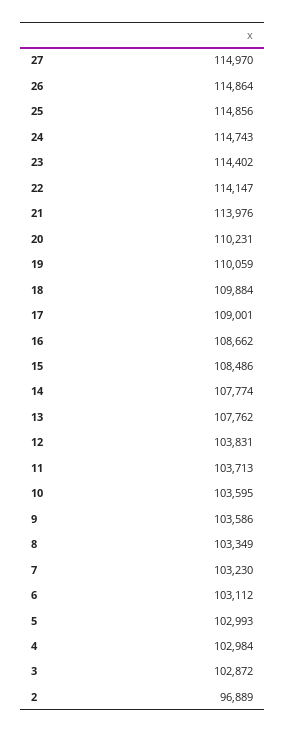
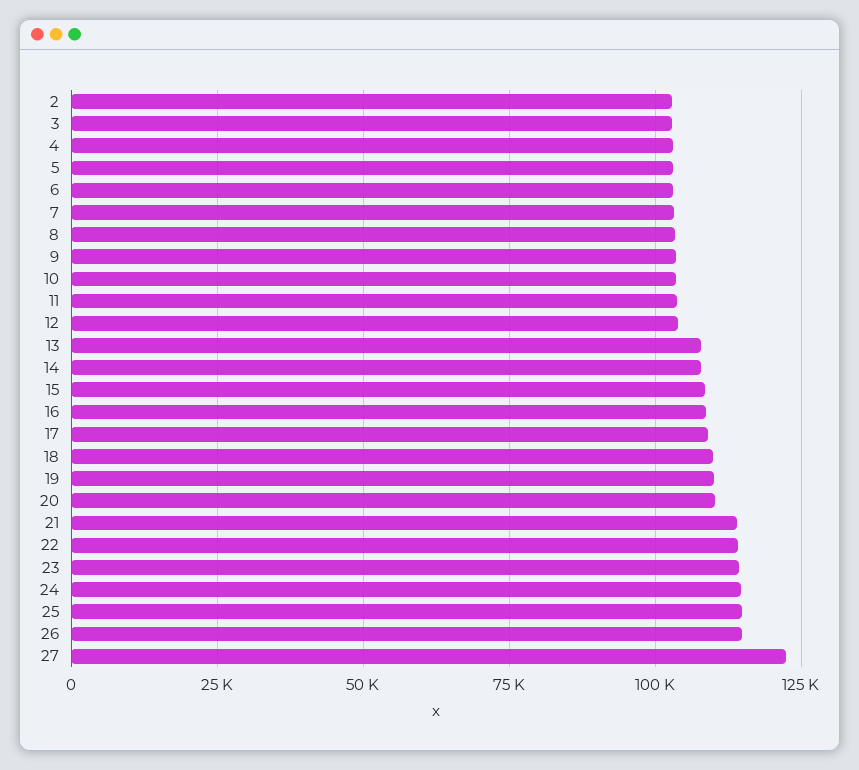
  {
-   "27": 114970,
+   "27": 122500,
    "26": 114864,
    "25": 114856,
    "24": 114743,
    "23": 114402,
    "22": 114147,
    "21": 113976,
    "20": 110231,
    "19": 110059,
    "18": 109884,
    "17": 109001,
    "16": 108662,
    "15": 108486,
    "14": 107774,
    "13": 107762,
    "12": 103831,
    "11": 103713,
    "10": 103595,
    "9": 103586,
    "8": 103349,
    "7": 103230,
    "6": 103112,
    "5": 102993,
    "4": 102984,
    "3": 102872,
-   "2": 96889
+   "2": 102500
  }

